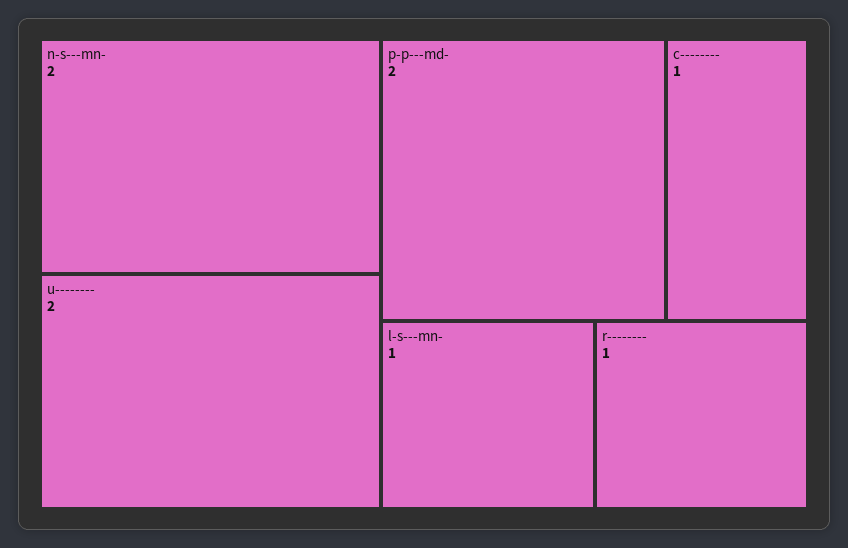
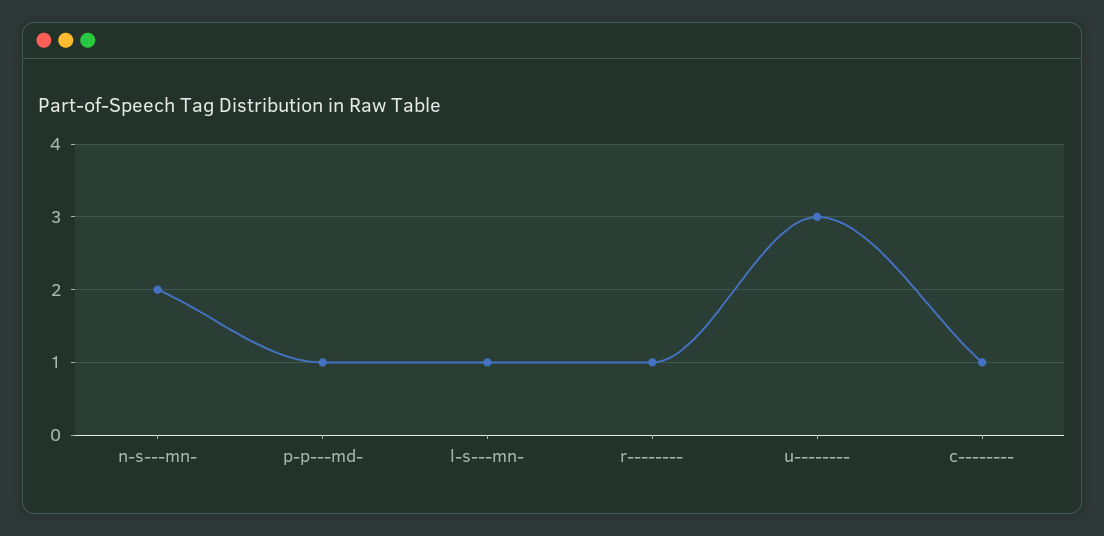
  {
    "n-s---mn-": 2,
-   "u--------": 2,
+   "u--------": 3,
-   "p-p---md-": 2,
+   "p-p---md-": 1,
    "c--------": 1,
    "l-s---mn-": 1,
    "r--------": 1
  }

